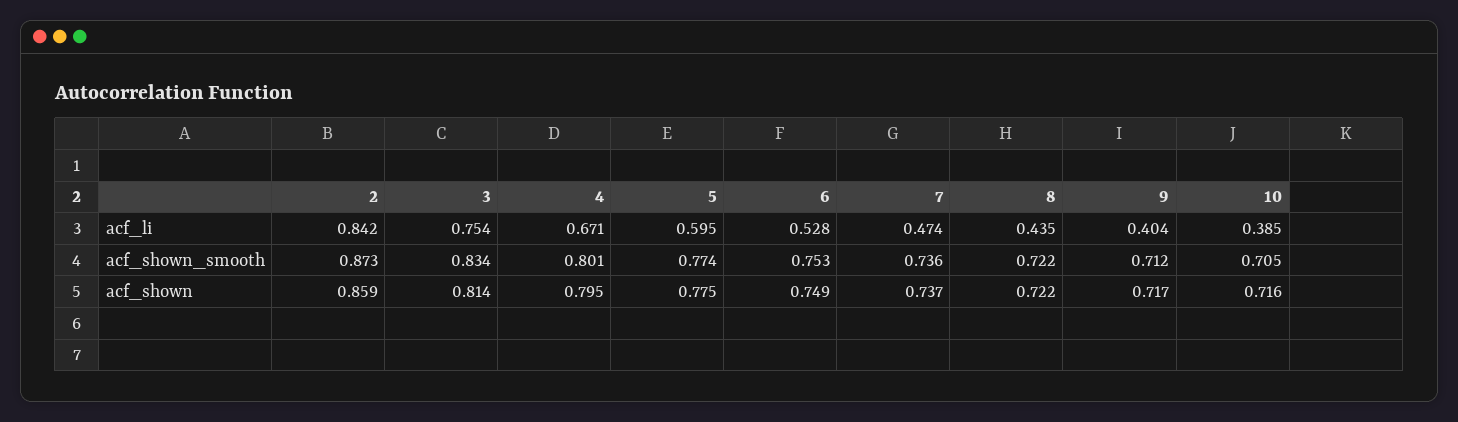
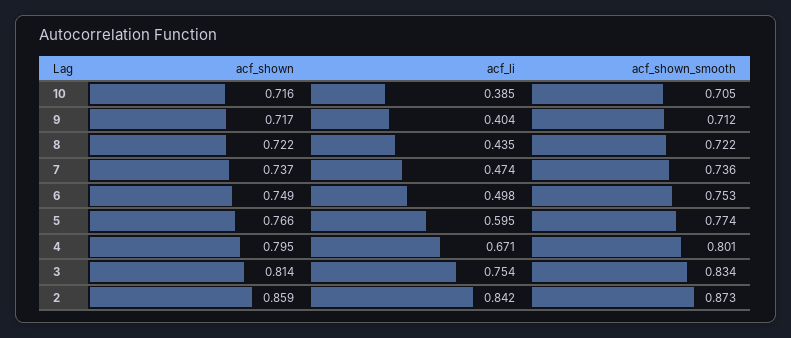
  {
    "2": {
      "acf_li": 0.842,
      "acf_shown_smooth": 0.873,
      "acf_shown": 0.859
    },
    "3": {
      "acf_li": 0.754,
      "acf_shown_smooth": 0.834,
      "acf_shown": 0.814
    },
    "4": {
      "acf_li": 0.671,
      "acf_shown_smooth": 0.801,
      "acf_shown": 0.795
    },
    "5": {
      "acf_li": 0.595,
      "acf_shown_smooth": 0.774,
-     "acf_shown": 0.775
+     "acf_shown": 0.766
    },
    "6": {
-     "acf_li": 0.528,
+     "acf_li": 0.498,
      "acf_shown_smooth": 0.753,
      "acf_shown": 0.749
    },
    "7": {
      "acf_li": 0.474,
      "acf_shown_smooth": 0.736,
      "acf_shown": 0.737
    },
    "8": {
      "acf_li": 0.435,
      "acf_shown_smooth": 0.722,
      "acf_shown": 0.722
    },
    "9": {
      "acf_li": 0.404,
      "acf_shown_smooth": 0.712,
      "acf_shown": 0.717
    },
    "10": {
      "acf_li": 0.385,
      "acf_shown_smooth": 0.705,
      "acf_shown": 0.716
    }
  }

